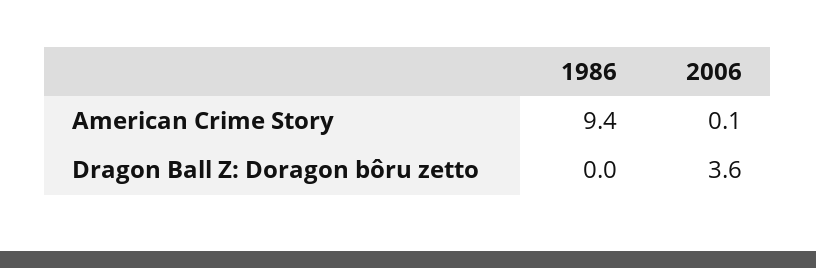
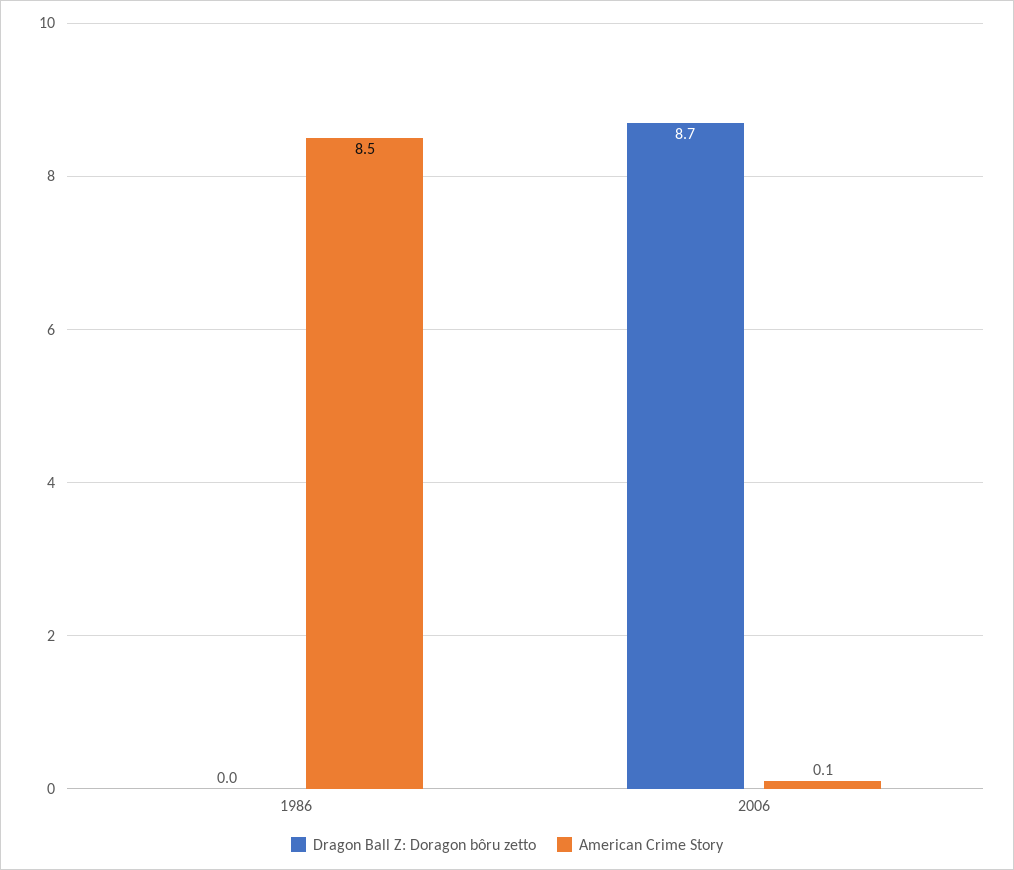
  {
    "American Crime Story": {
-     "1986": 9.4,
+     "1986": 8.5,
      "2006": 0.1
    },
    "Dragon Ball Z: Doragon bôru zetto": {
      "1986": 0,
-     "2006": 3.6
+     "2006": 8.7
    }
  }

